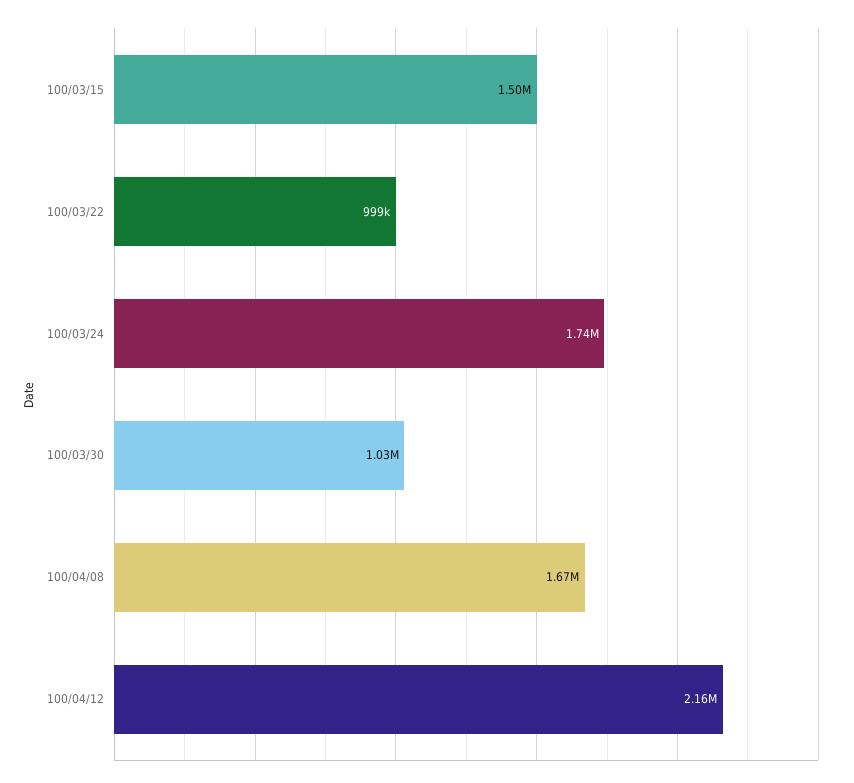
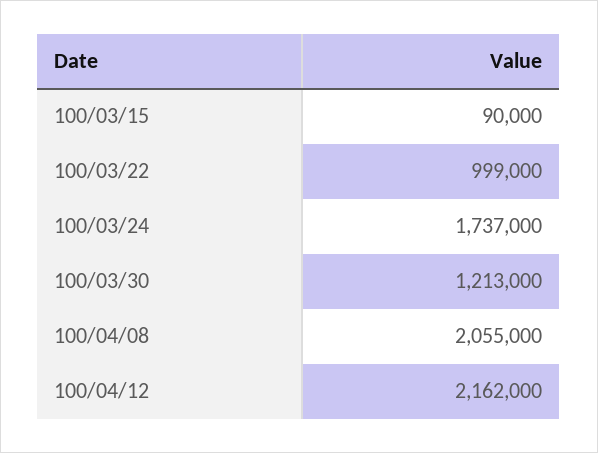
  {
-   "100/03/15": 1500000,
+   "100/03/15": 90000,
    "100/03/22": 999000,
    "100/03/24": 1737000,
-   "100/03/30": 1030000,
+   "100/03/30": 1213000,
-   "100/04/08": 1670000,
+   "100/04/08": 2055000,
    "100/04/12": 2162000
  }

